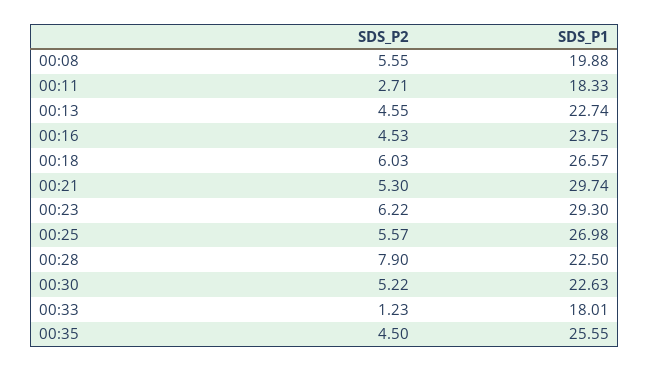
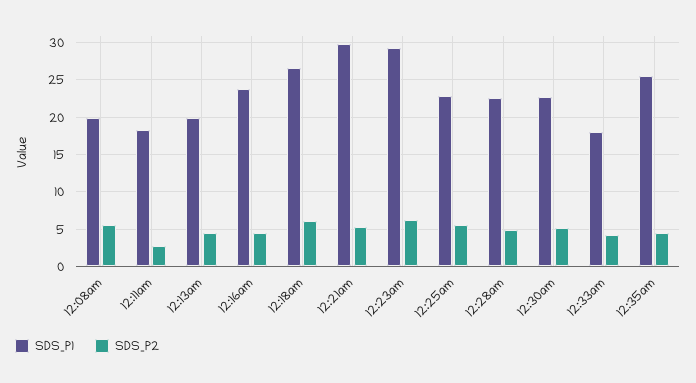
  {
    "SDS_P2": {
      "00:08": 5.55,
      "00:11": 2.71,
      "00:13": 4.55,
      "00:16": 4.53,
      "00:18": 6.03,
      "00:21": 5.3,
      "00:23": 6.22,
      "00:25": 5.57,
-     "00:28": 7.9,
+     "00:28": 5,
      "00:30": 5.22,
-     "00:33": 1.23,
+     "00:33": 4,
      "00:35": 4.5
    },
    "SDS_P1": {
      "00:08": 19.88,
      "00:11": 18.33,
-     "00:13": 22.74,
+     "00:13": 20,
      "00:16": 23.75,
      "00:18": 26.57,
      "00:21": 29.74,
      "00:23": 29.3,
-     "00:25": 26.98,
+     "00:25": 23,
      "00:28": 22.5,
      "00:30": 22.63,
      "00:33": 18.01,
      "00:35": 25.55
    }
  }

